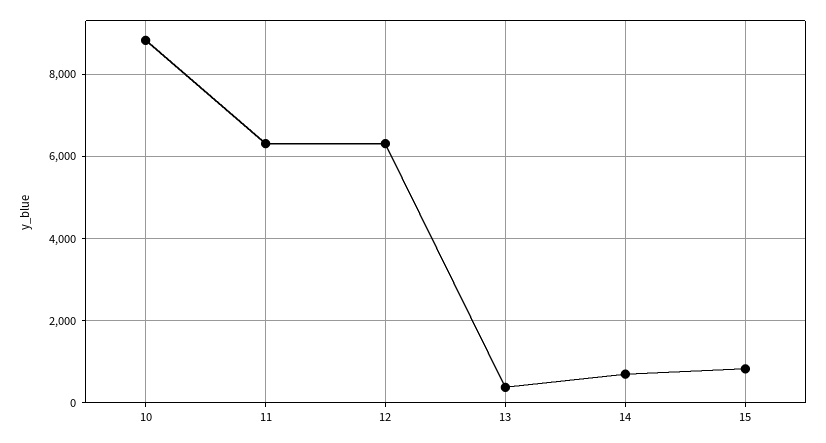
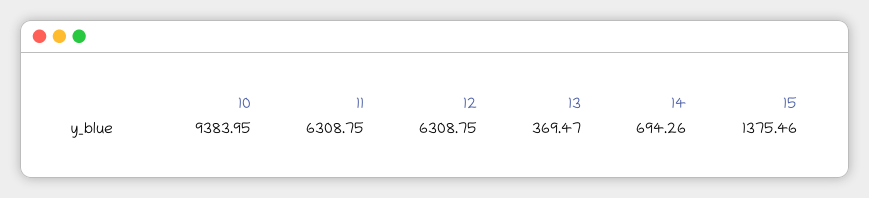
  {
-   "10": 8800,
+   "10": 9383.95,
    "11": 6308.75,
    "12": 6308.75,
    "13": 369.47,
    "14": 694.26,
-   "15": 800
+   "15": 1375.46
  }

